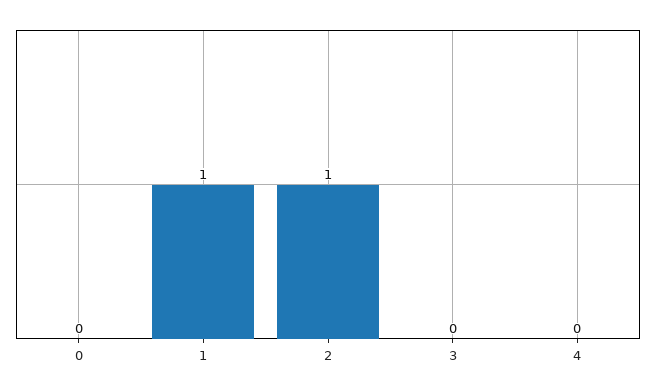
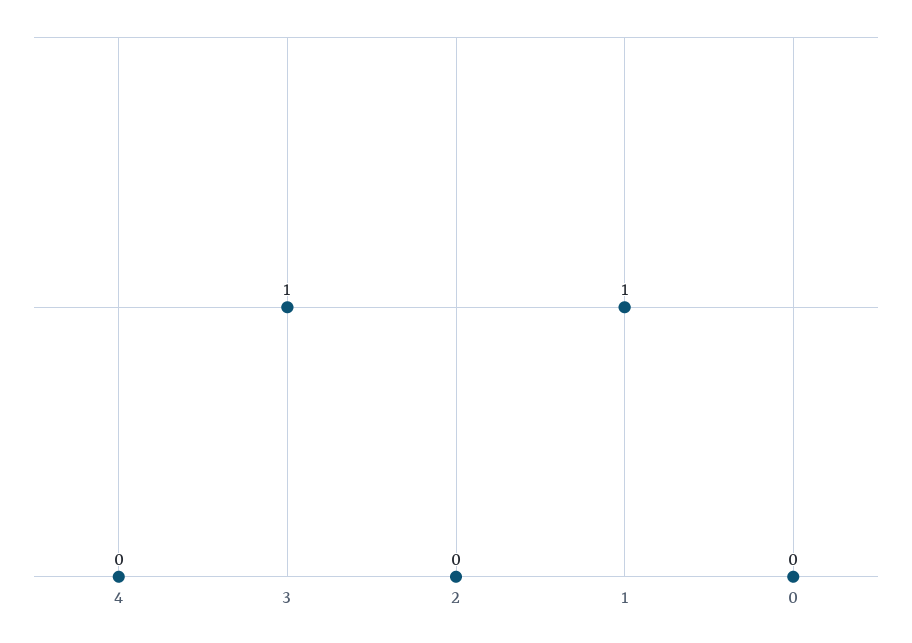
  {
    "0": 0,
    "1": 1,
-   "2": 1,
+   "2": 0,
-   "3": 0,
+   "3": 1,
    "4": 0
  }

